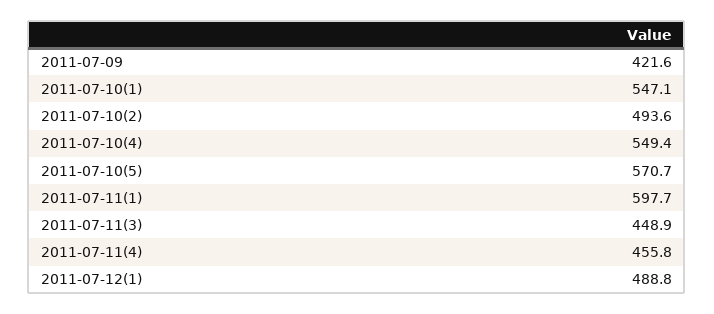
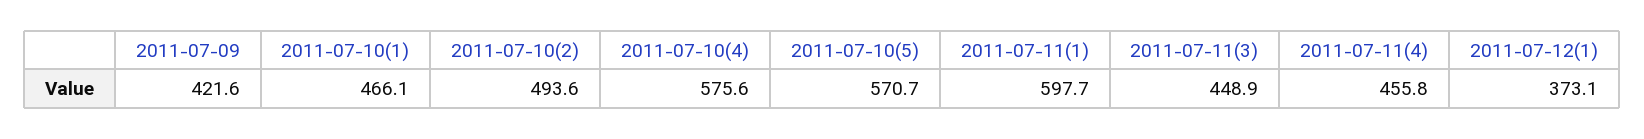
  {
    "2011-07-09": 421.6,
-   "2011-07-10(1)": 547.1,
+   "2011-07-10(1)": 466.1,
    "2011-07-10(2)": 493.6,
-   "2011-07-10(4)": 549.4,
+   "2011-07-10(4)": 575.6,
    "2011-07-10(5)": 570.7,
    "2011-07-11(1)": 597.7,
    "2011-07-11(3)": 448.9,
    "2011-07-11(4)": 455.8,
-   "2011-07-12(1)": 488.8
+   "2011-07-12(1)": 373.1
  }

